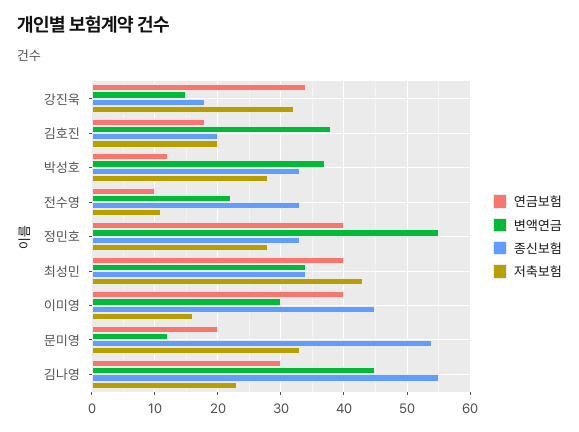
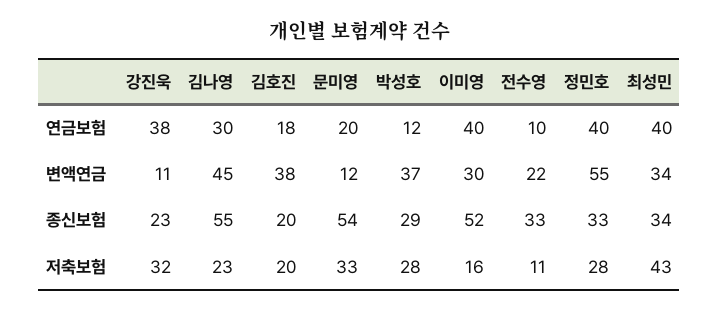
  {
    "연금보험": {
-     "강진욱": 34,
+     "강진욱": 38,
      "김호진": 18,
      "박성호": 12,
      "전수영": 10,
      "정민호": 40,
      "최성민": 40,
      "이미영": 40,
      "문미영": 20,
      "김나영": 30
    },
    "변액연금": {
-     "강진욱": 15,
+     "강진욱": 11,
      "김호진": 38,
      "박성호": 37,
      "전수영": 22,
      "정민호": 55,
      "최성민": 34,
      "이미영": 30,
      "문미영": 12,
      "김나영": 45
    },
    "종신보험": {
-     "강진욱": 18,
+     "강진욱": 23,
      "김호진": 20,
-     "박성호": 33,
+     "박성호": 29,
      "전수영": 33,
      "정민호": 33,
      "최성민": 34,
-     "이미영": 45,
+     "이미영": 52,
      "문미영": 54,
      "김나영": 55
    },
    "저축보험": {
      "강진욱": 32,
      "김호진": 20,
      "박성호": 28,
      "전수영": 11,
      "정민호": 28,
      "최성민": 43,
      "이미영": 16,
      "문미영": 33,
      "김나영": 23
    }
  }

